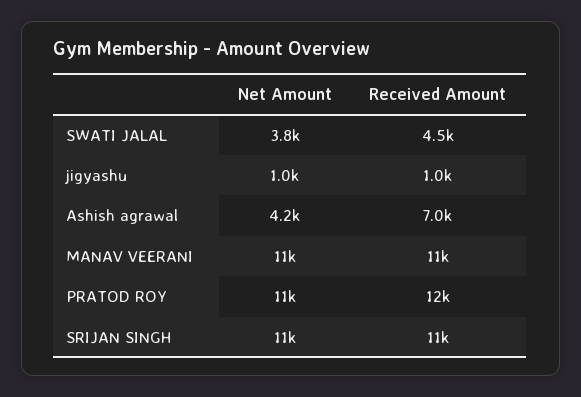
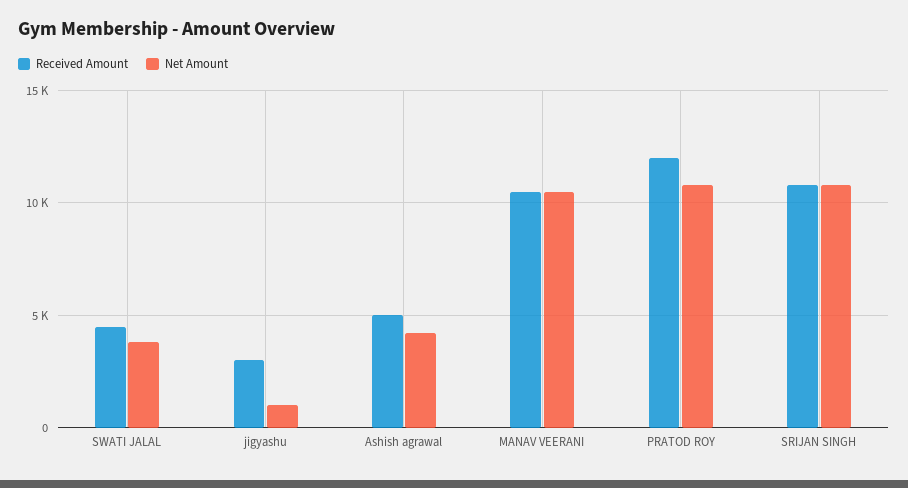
  {
    "Net Amount": {
      "SWATI JALAL": 3800,
      "jigyashu": 1000,
      "Ashish agrawal": 4200,
      "MANAV VEERANI": 11000,
      "PRATOD ROY": 11000,
      "SRIJAN SINGH": 11000
    },
    "Received Amount": {
      "SWATI JALAL": 4500,
-     "jigyashu": 1000,
+     "jigyashu": 3000,
-     "Ashish agrawal": 7000,
+     "Ashish agrawal": 5000,
      "MANAV VEERANI": 11000,
      "PRATOD ROY": 12000,
      "SRIJAN SINGH": 11000
    }
  }

